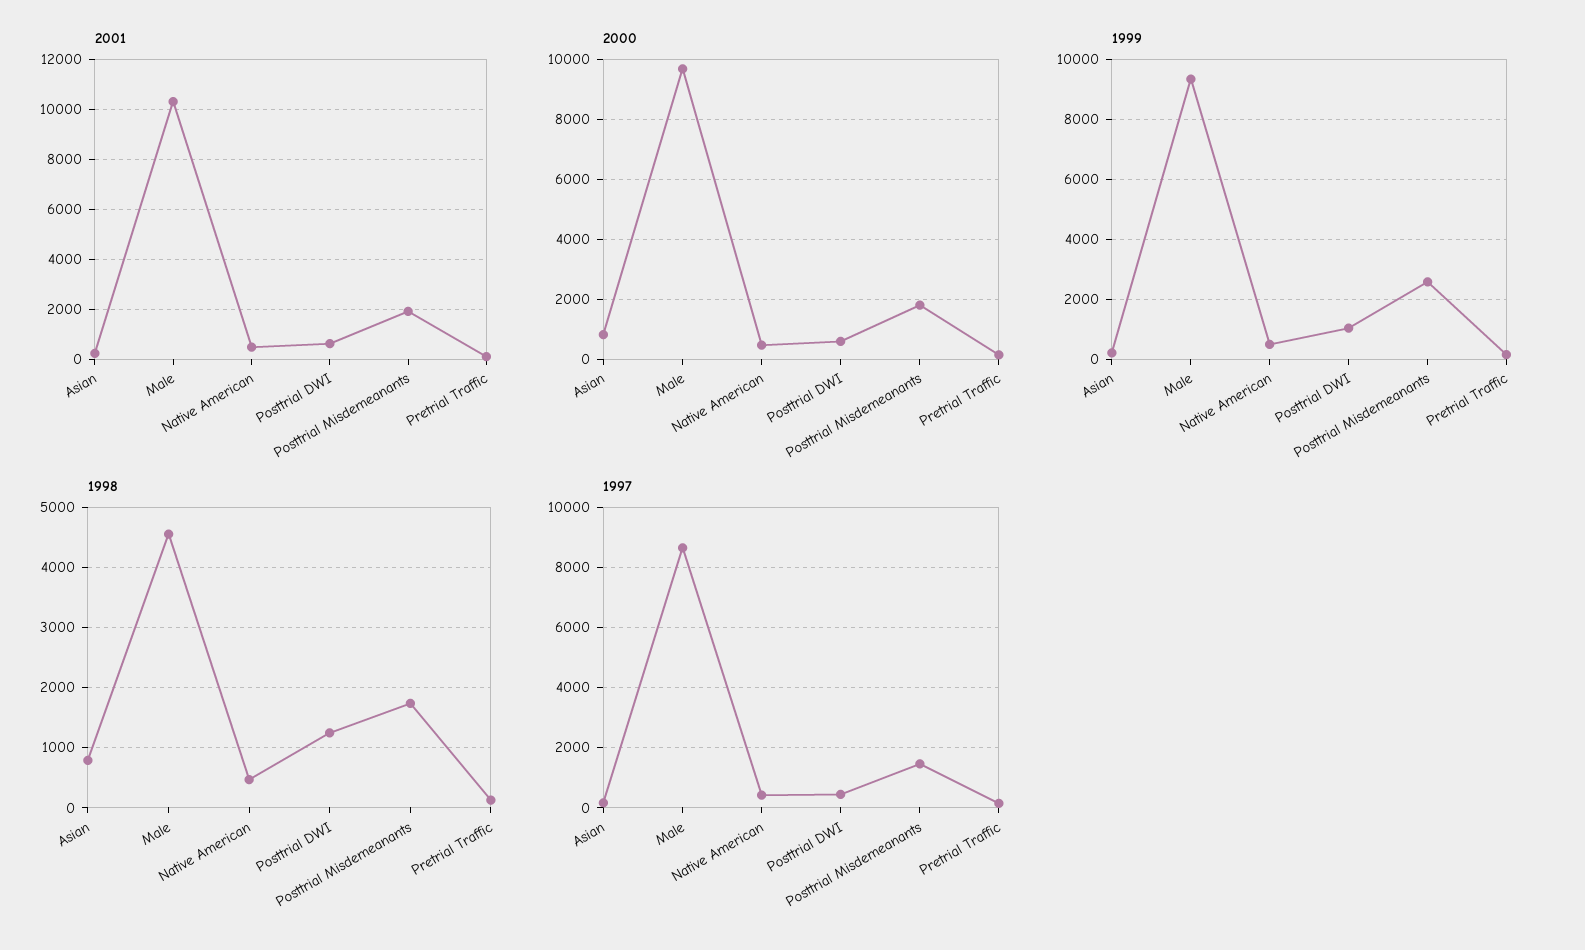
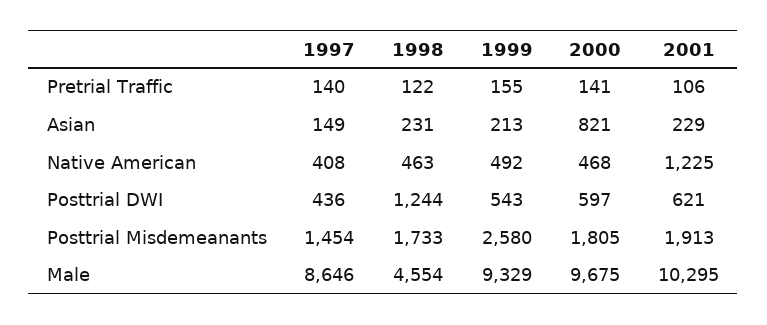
  {
    "2001": {
      "Asian": 229,
      "Male": 10295,
-     "Native American": 500,
+     "Native American": 1225,
      "Posttrial DWI": 621,
      "Posttrial Misdemeanants": 1913,
      "Pretrial Traffic": 106
    },
    "2000": {
      "Asian": 821,
      "Male": 9675,
      "Native American": 468,
      "Posttrial DWI": 597,
      "Posttrial Misdemeanants": 1805,
      "Pretrial Traffic": 141
    },
    "1999": {
      "Asian": 213,
      "Male": 9329,
      "Native American": 492,
-     "Posttrial DWI": 1000,
+     "Posttrial DWI": 543,
      "Posttrial Misdemeanants": 2580,
      "Pretrial Traffic": 155
    },
    "1998": {
-     "Asian": 800,
+     "Asian": 231,
      "Male": 4554,
      "Native American": 463,
      "Posttrial DWI": 1244,
      "Posttrial Misdemeanants": 1733,
      "Pretrial Traffic": 122
    },
    "1997": {
      "Asian": 149,
      "Male": 8646,
      "Native American": 408,
      "Posttrial DWI": 436,
      "Posttrial Misdemeanants": 1454,
      "Pretrial Traffic": 140
    }
  }

